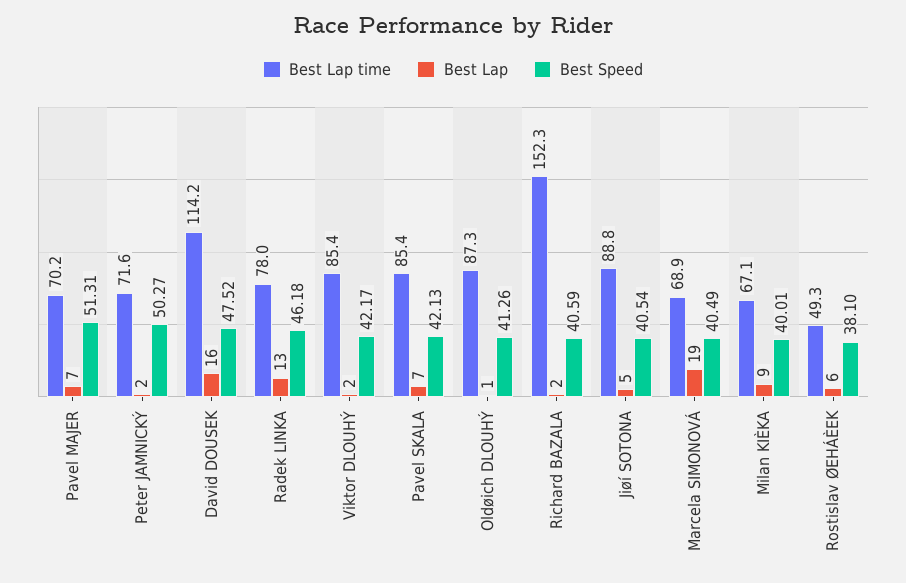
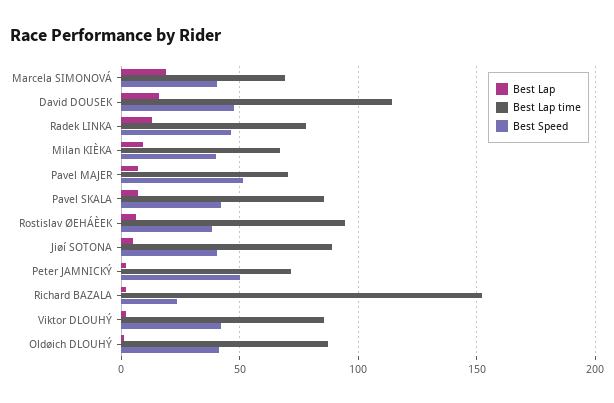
  {
    "Best Lap time": {
      "Pavel MAJER": 70.2,
      "Peter JAMNICKÝ": 71.6,
      "David DOUSEK": 114.2,
      "Radek LINKA": 78,
      "Viktor DLOUHÝ": 85.4,
      "Pavel SKALA": 85.4,
      "Oldøich DLOUHÝ": 87.3,
      "Richard BAZALA": 152.3,
      "Jiøí SOTONA": 88.8,
      "Marcela SIMONOVÁ": 68.9,
      "Milan KIÈKA": 67.1,
-     "Rostislav ØEHÁÈEK": 49.3
+     "Rostislav ØEHÁÈEK": 95
    },
    "Best Lap": {
      "Pavel MAJER": 7,
      "Peter JAMNICKÝ": 2,
      "David DOUSEK": 16,
      "Radek LINKA": 13,
      "Viktor DLOUHÝ": 2,
      "Pavel SKALA": 7,
      "Oldøich DLOUHÝ": 1,
      "Richard BAZALA": 2,
      "Jiøí SOTONA": 5,
      "Marcela SIMONOVÁ": 19,
      "Milan KIÈKA": 9,
      "Rostislav ØEHÁÈEK": 6
    },
    "Best Speed": {
      "Pavel MAJER": 51.31,
      "Peter JAMNICKÝ": 50.27,
      "David DOUSEK": 47.52,
      "Radek LINKA": 46.18,
      "Viktor DLOUHÝ": 42.17,
      "Pavel SKALA": 42.13,
      "Oldøich DLOUHÝ": 41.26,
-     "Richard BAZALA": 40.59,
+     "Richard BAZALA": 25,
      "Jiøí SOTONA": 40.54,
      "Marcela SIMONOVÁ": 40.49,
      "Milan KIÈKA": 40.01,
      "Rostislav ØEHÁÈEK": 38.1
    }
  }

